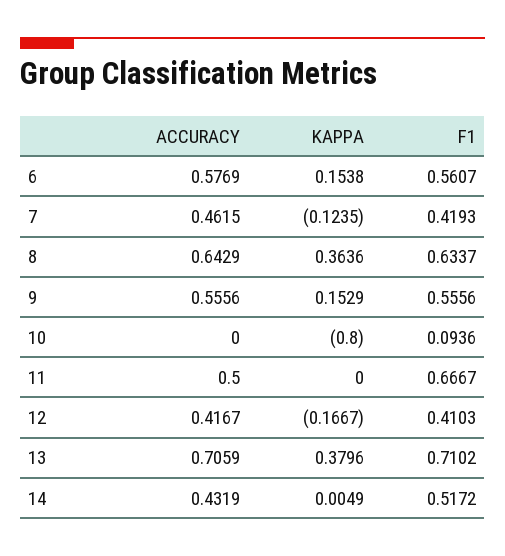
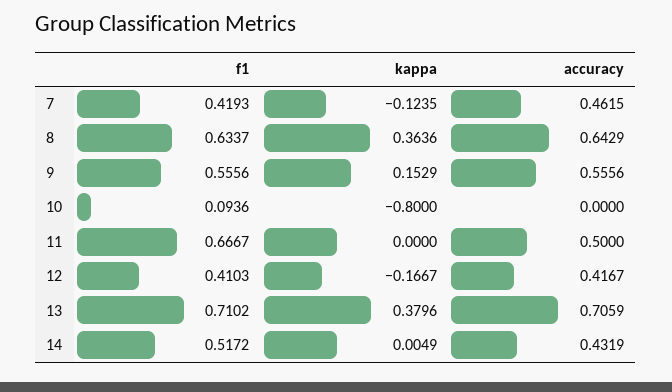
  {
    "ACCURACY": {
-     "6": 0.5769,
      "7": 0.4615,
      "8": 0.6429,
      "9": 0.5556,
      "10": 0,
      "11": 0.5,
      "12": 0.4167,
      "13": 0.7059,
      "14": 0.4319
    },
    "KAPPA": {
-     "6": 0.1538,
      "7": -0.1235,
      "8": 0.3636,
      "9": 0.1529,
      "10": -0.8,
      "11": 0,
      "12": -0.1667,
      "13": 0.3796,
      "14": 0.0049
    },
    "F1": {
-     "6": 0.5607,
      "7": 0.4193,
      "8": 0.6337,
      "9": 0.5556,
      "10": 0.0936,
      "11": 0.6667,
      "12": 0.4103,
      "13": 0.7102,
      "14": 0.5172
    }
  }

